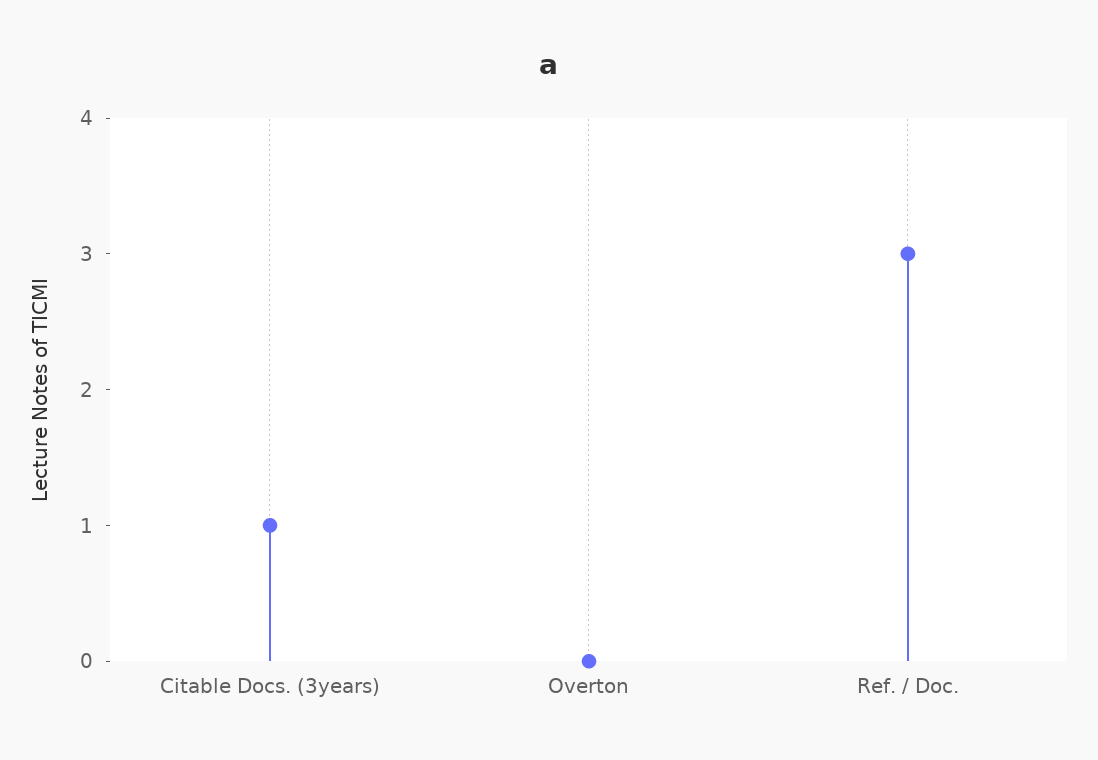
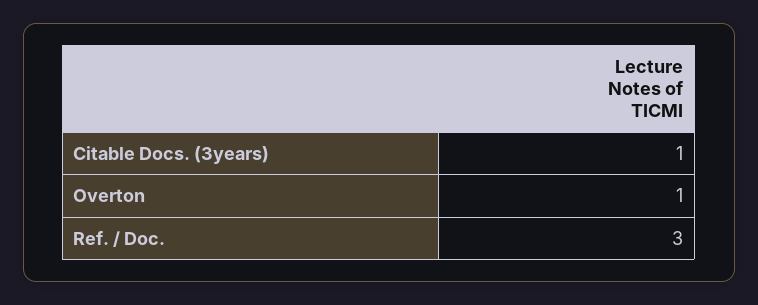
  {
    "Citable Docs. (3years)": 1,
-   "Overton": 0,
+   "Overton": 1,
    "Ref. / Doc.": 3
  }

